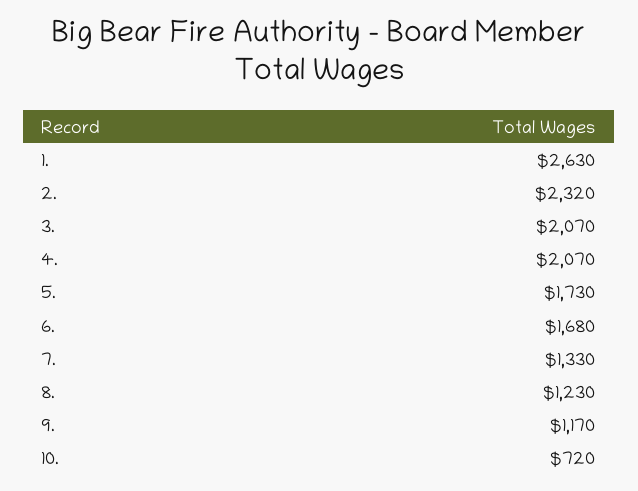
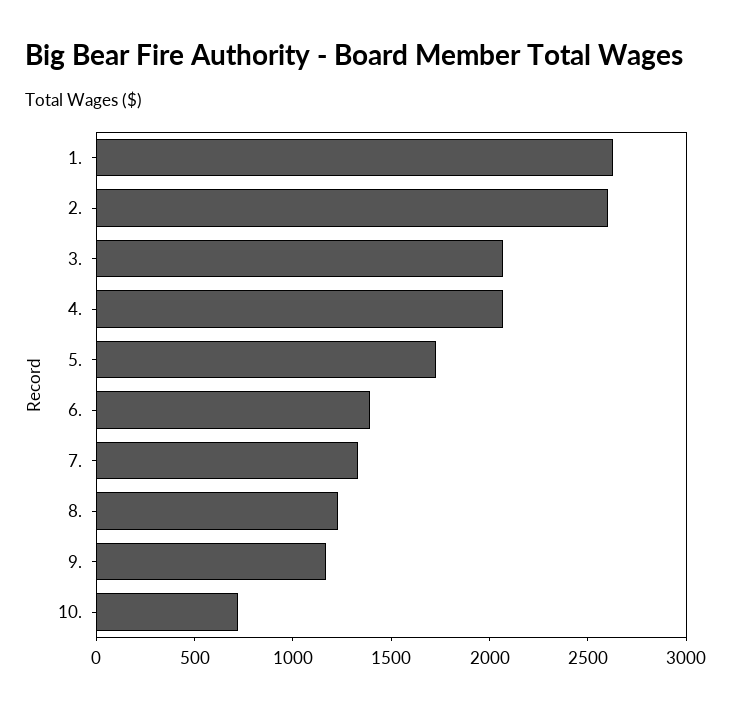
  {
    "1.": 2630,
-   "2.": 2320,
+   "2.": 2600,
    "3.": 2070,
    "4.": 2070,
    "5.": 1730,
-   "6.": 1680,
+   "6.": 1400,
    "7.": 1330,
    "8.": 1230,
    "9.": 1170,
    "10.": 720
  }

